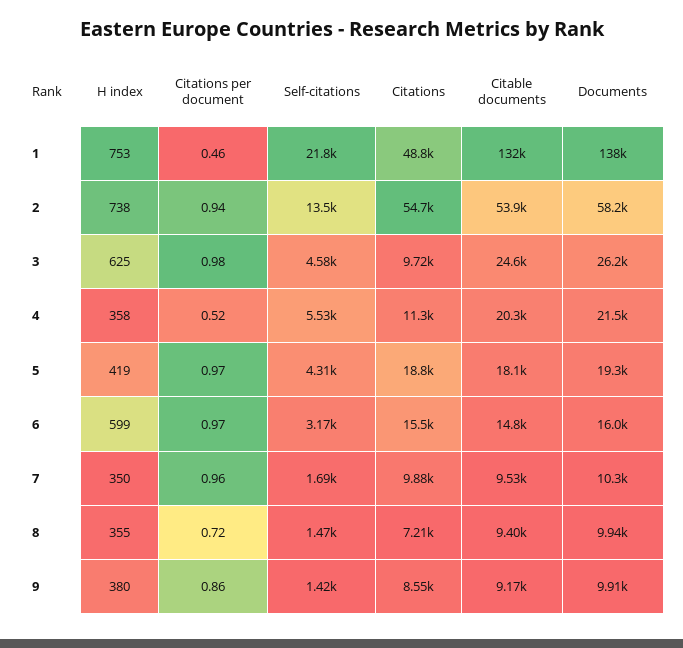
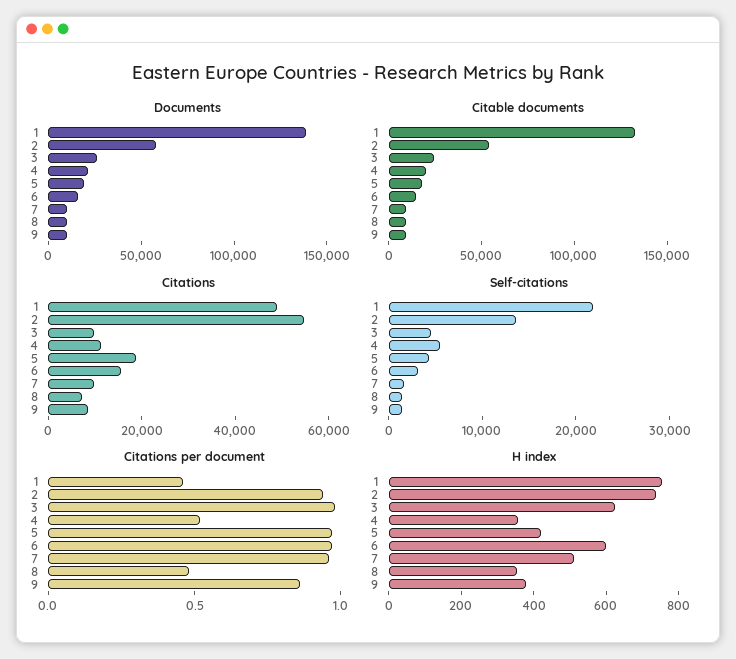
  {
    "H index": {
      "1": 753,
      "2": 738,
      "3": 625,
      "4": 358,
      "5": 419,
      "6": 599,
-     "7": 350,
+     "7": 500,
      "8": 355,
      "9": 380
    },
    "Citations per document": {
      "1": 0.46,
      "2": 0.94,
      "3": 0.98,
      "4": 0.52,
      "5": 0.97,
      "6": 0.97,
      "7": 0.96,
-     "8": 0.72,
+     "8": 0.5,
      "9": 0.86
    },
    "Self-citations": {
      "1": 21800,
      "2": 13500,
      "3": 4580,
      "4": 5530,
      "5": 4310,
      "6": 3170,
      "7": 1690,
      "8": 1470,
      "9": 1420
    },
    "Citations": {
      "1": 48800,
      "2": 54700,
      "3": 9720,
      "4": 11300,
      "5": 18800,
      "6": 15500,
      "7": 9880,
      "8": 7210,
      "9": 8550
    },
    "Citable documents": {
      "1": 132000,
      "2": 53900,
      "3": 24600,
      "4": 20300,
      "5": 18100,
      "6": 14800,
      "7": 9530,
      "8": 9400,
      "9": 9170
    },
    "Documents": {
      "1": 138000,
      "2": 58200,
      "3": 26200,
      "4": 21500,
      "5": 19300,
      "6": 16000,
      "7": 10300,
      "8": 9940,
      "9": 9910
    }
  }

